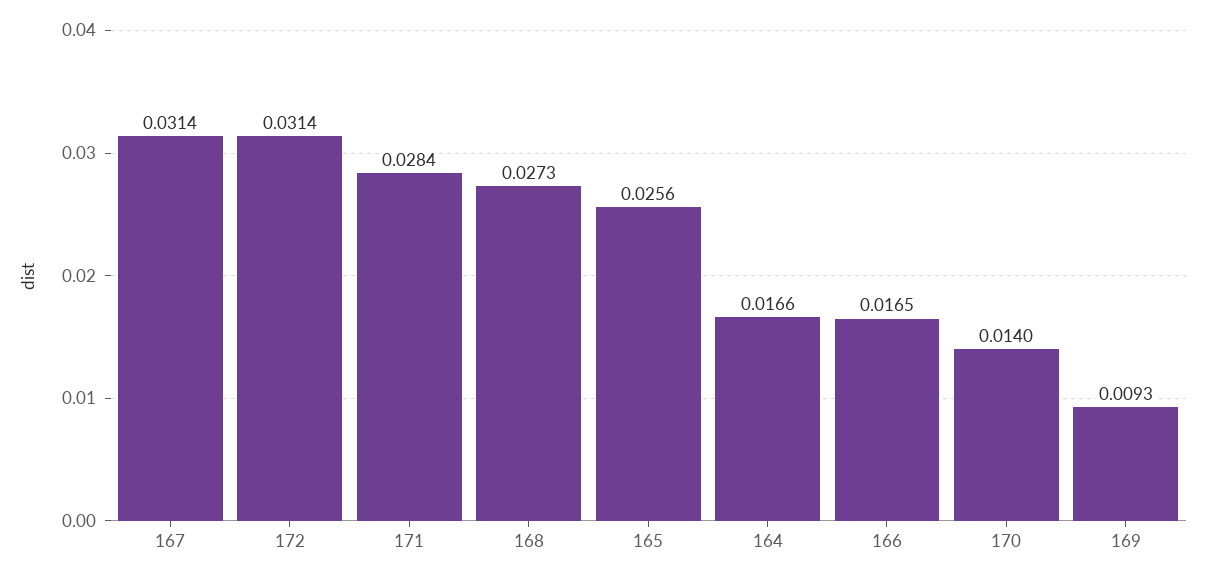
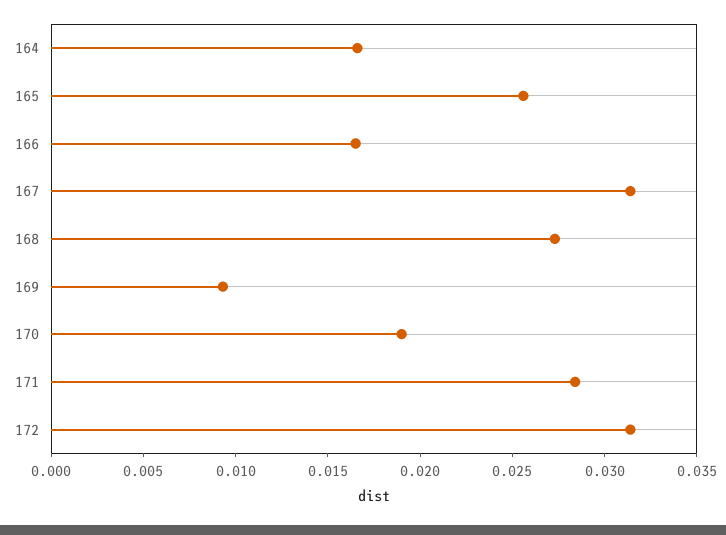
  {
    "167": 0.0314,
    "172": 0.0314,
    "171": 0.0284,
    "168": 0.0273,
    "165": 0.0256,
    "164": 0.0166,
    "166": 0.0165,
-   "170": 0.014,
+   "170": 0.019,
    "169": 0.0093
  }

